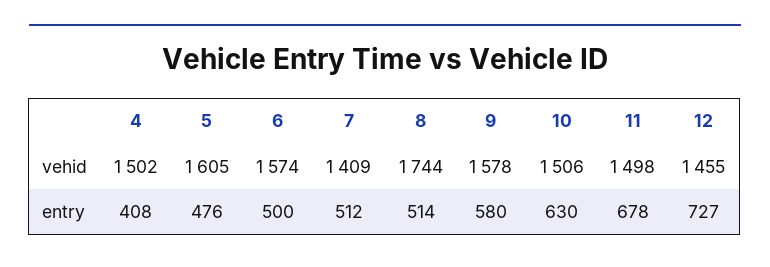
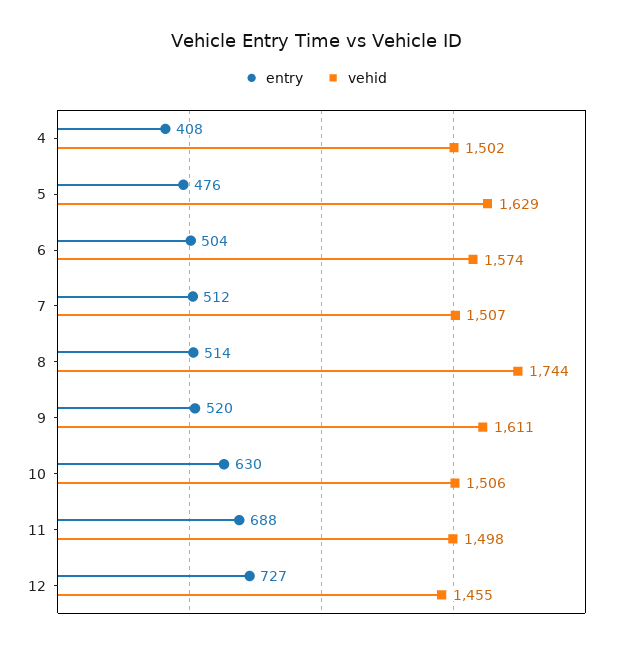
  {
    "vehid": {
      "4": 1502,
-     "5": 1605,
+     "5": 1629,
      "6": 1574,
-     "7": 1409,
+     "7": 1507,
      "8": 1744,
-     "9": 1578,
+     "9": 1611,
      "10": 1506,
      "11": 1498,
      "12": 1455
    },
    "entry": {
      "4": 408,
      "5": 476,
-     "6": 500,
+     "6": 504,
      "7": 512,
      "8": 514,
-     "9": 580,
+     "9": 520,
      "10": 630,
-     "11": 678,
+     "11": 688,
      "12": 727
    }
  }

